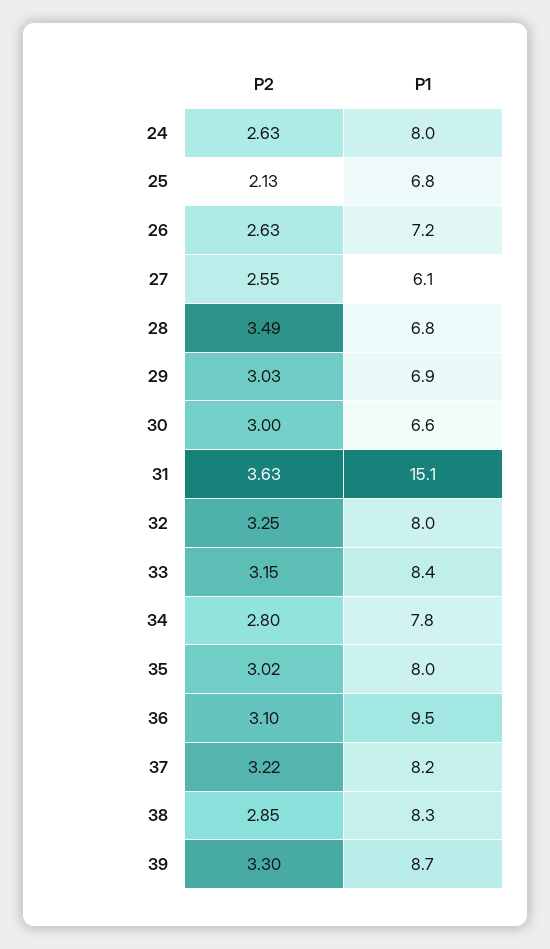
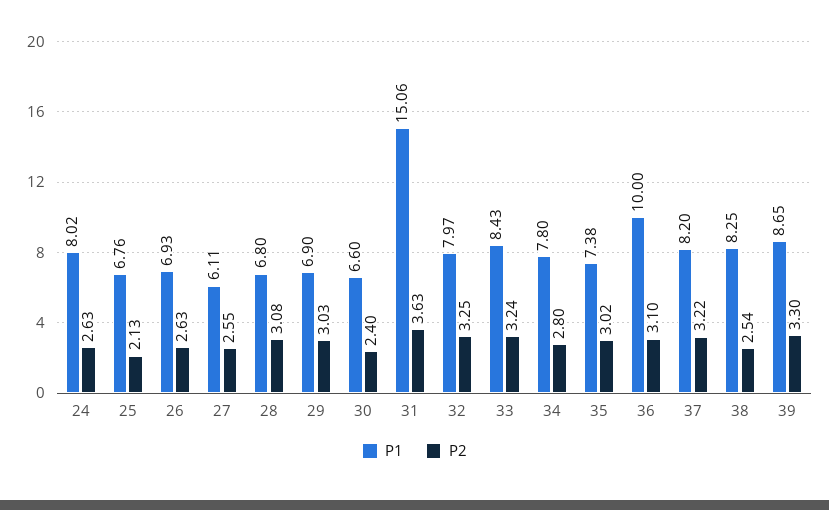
  {
    "P2": {
      "24": 2.63,
      "25": 2.13,
      "26": 2.63,
      "27": 2.55,
-     "28": 3.49,
+     "28": 3.08,
      "29": 3.03,
-     "30": 3,
+     "30": 2.4,
      "31": 3.63,
      "32": 3.25,
-     "33": 3.15,
+     "33": 3.24,
      "34": 2.8,
      "35": 3.02,
      "36": 3.1,
      "37": 3.22,
-     "38": 2.85,
+     "38": 2.54,
      "39": 3.3
    },
    "P1": {
      "24": 8.02,
      "25": 6.76,
-     "26": 7.2,
+     "26": 6.93,
      "27": 6.11,
      "28": 6.8,
      "29": 6.9,
      "30": 6.6,
      "31": 15.06,
      "32": 7.97,
      "33": 8.43,
      "34": 7.8,
-     "35": 8,
+     "35": 7.38,
-     "36": 9.5,
+     "36": 10,
      "37": 8.2,
      "38": 8.25,
      "39": 8.65
    }
  }

